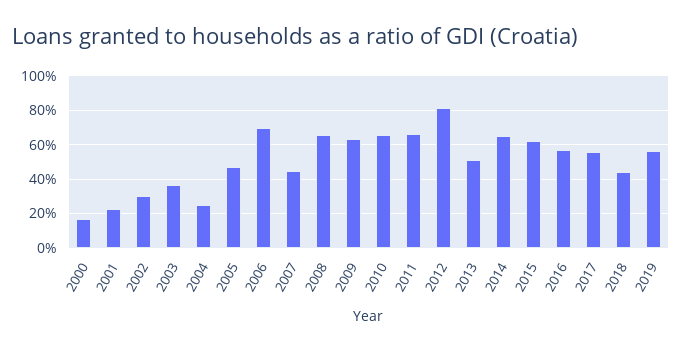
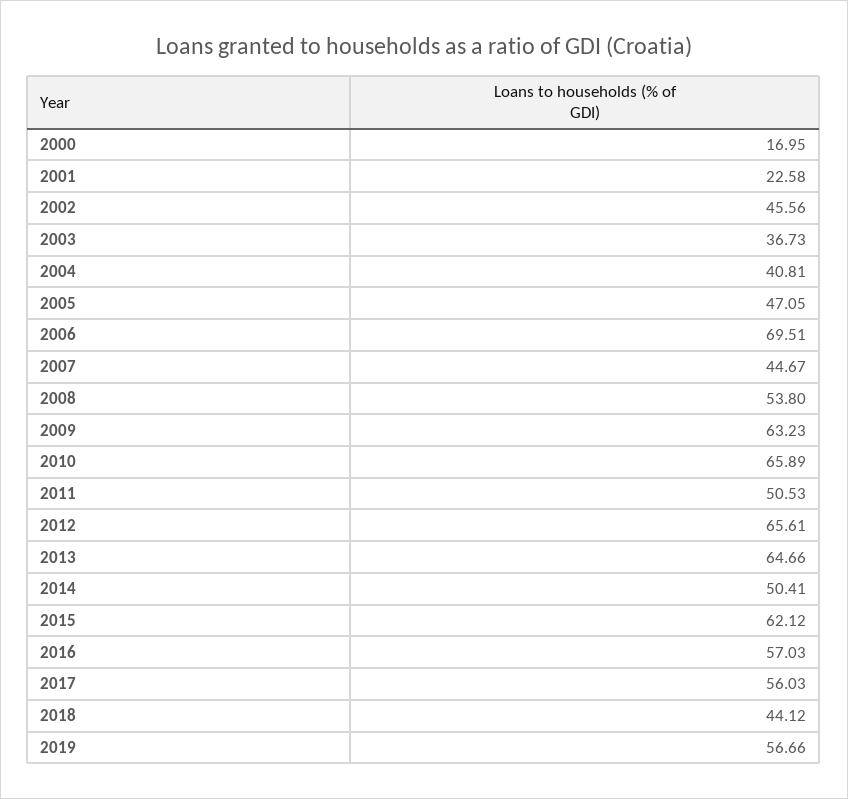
  {
    "2000": 16.95,
    "2001": 22.58,
-   "2002": 30,
+   "2002": 45.56,
    "2003": 36.73,
-   "2004": 25,
+   "2004": 40.81,
    "2005": 47.05,
    "2006": 69.51,
    "2007": 44.67,
-   "2008": 65,
+   "2008": 53.8,
    "2009": 63.23,
    "2010": 65.89,
-   "2011": 65,
+   "2011": 50.53,
-   "2012": 80,
+   "2012": 65.61,
-   "2013": 50,
+   "2013": 64.66,
-   "2014": 65,
+   "2014": 50.41,
    "2015": 62.12,
    "2016": 57.03,
    "2017": 56.03,
    "2018": 44.12,
    "2019": 56.66
  }

